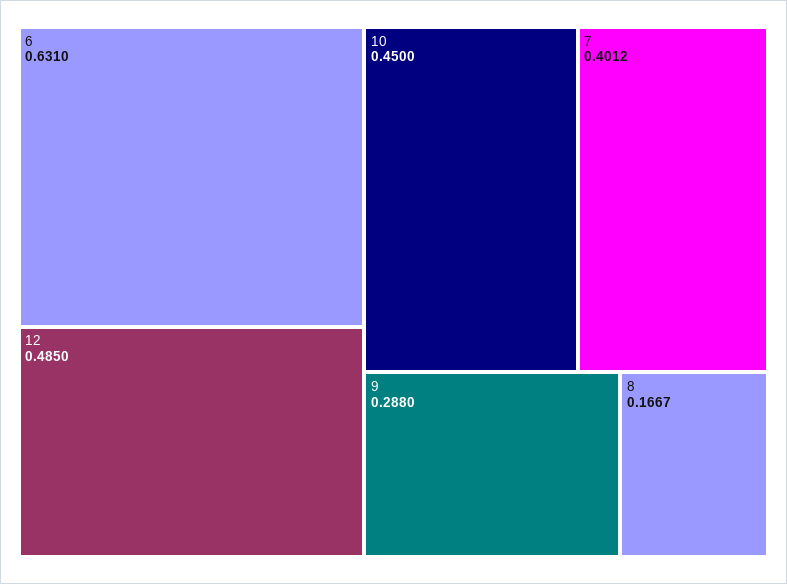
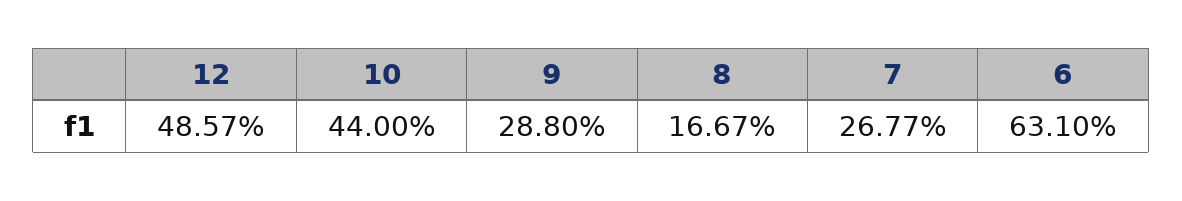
  {
    "6": 0.631,
-   "12": 0.485,
+   "12": 0.4857,
-   "10": 0.45,
+   "10": 0.44,
-   "7": 0.4012,
+   "7": 0.2677,
    "9": 0.288,
    "8": 0.1667
  }

